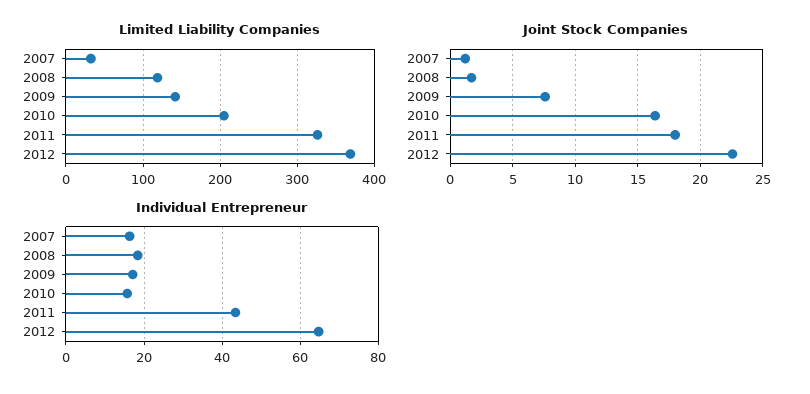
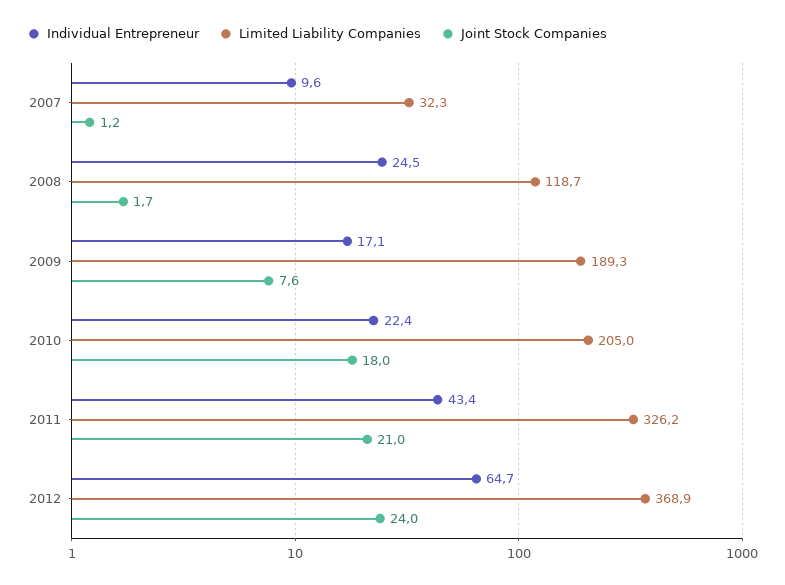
  {
    "Limited Liability Companies": {
      "2007": 32.3,
      "2008": 118.7,
-     "2009": 140,
+     "2009": 189.3,
      "2010": 205,
      "2011": 326.2,
      "2012": 368.9
    },
    "Joint Stock Companies": {
      "2007": 1.2,
      "2008": 1.7,
      "2009": 7.6,
-     "2010": 16.5,
+     "2010": 18,
-     "2011": 18,
+     "2011": 21,
-     "2012": 22.5
+     "2012": 24
    },
    "Individual Entrepreneur": {
-     "2007": 16,
+     "2007": 9.6,
-     "2008": 18,
+     "2008": 24.5,
      "2009": 17.1,
-     "2010": 16,
+     "2010": 22.4,
      "2011": 43.4,
      "2012": 64.7
    }
  }

